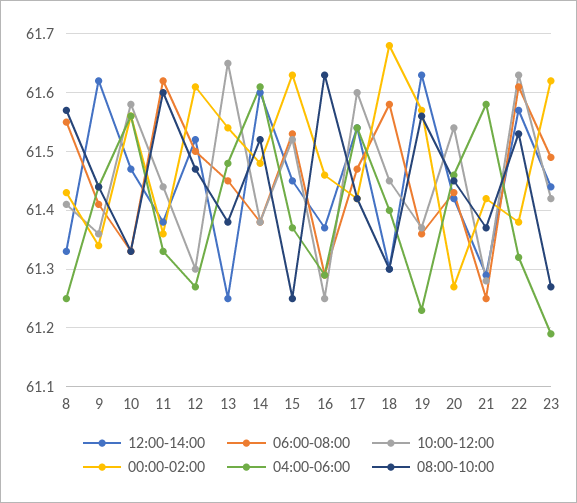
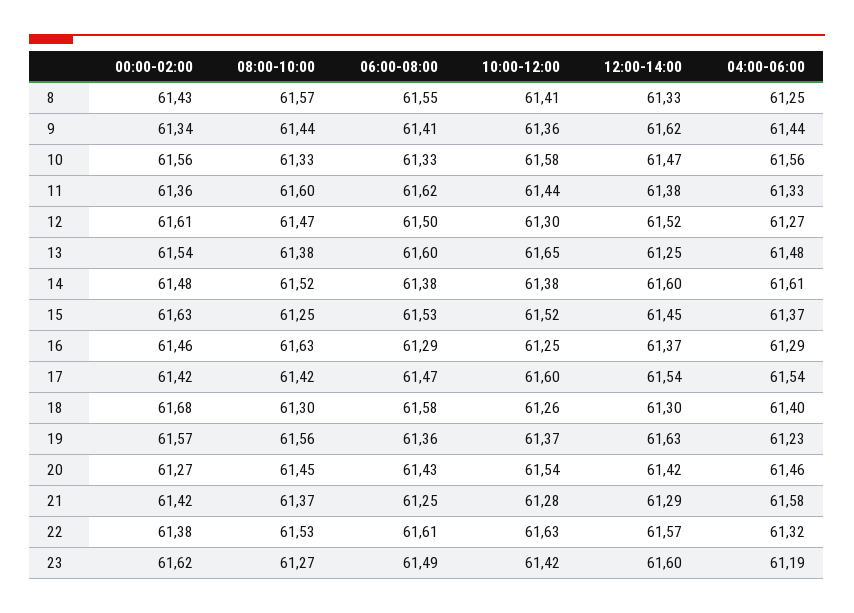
  {
    "12:00-14:00": {
      "8": 61.33,
      "9": 61.62,
      "10": 61.47,
      "11": 61.38,
      "12": 61.52,
      "13": 61.25,
      "14": 61.6,
      "15": 61.45,
      "16": 61.37,
      "17": 61.54,
      "18": 61.3,
      "19": 61.63,
      "20": 61.42,
      "21": 61.29,
      "22": 61.57,
-     "23": 61.45
+     "23": 61.6
    },
    "06:00-08:00": {
      "8": 61.55,
      "9": 61.41,
      "10": 61.33,
      "11": 61.62,
      "12": 61.5,
-     "13": 61.45,
+     "13": 61.6,
      "14": 61.38,
      "15": 61.53,
      "16": 61.29,
      "17": 61.47,
      "18": 61.58,
      "19": 61.36,
      "20": 61.43,
      "21": 61.25,
      "22": 61.61,
      "23": 61.49
    },
    "10:00-12:00": {
      "8": 61.41,
      "9": 61.36,
      "10": 61.58,
      "11": 61.44,
      "12": 61.3,
      "13": 61.65,
      "14": 61.38,
      "15": 61.52,
      "16": 61.25,
      "17": 61.6,
-     "18": 61.45,
+     "18": 61.26,
      "19": 61.37,
      "20": 61.54,
      "21": 61.28,
      "22": 61.63,
      "23": 61.42
    },
    "00:00-02:00": {
      "8": 61.43,
      "9": 61.34,
      "10": 61.56,
      "11": 61.36,
      "12": 61.61,
      "13": 61.54,
      "14": 61.48,
      "15": 61.63,
      "16": 61.46,
      "17": 61.42,
      "18": 61.68,
      "19": 61.57,
      "20": 61.27,
      "21": 61.42,
      "22": 61.38,
      "23": 61.62
    },
    "04:00-06:00": {
      "8": 61.25,
      "9": 61.44,
      "10": 61.56,
      "11": 61.33,
      "12": 61.27,
      "13": 61.48,
      "14": 61.61,
      "15": 61.37,
      "16": 61.29,
      "17": 61.54,
      "18": 61.4,
      "19": 61.23,
      "20": 61.46,
      "21": 61.58,
      "22": 61.32,
      "23": 61.19
    },
    "08:00-10:00": {
      "8": 61.57,
      "9": 61.44,
      "10": 61.33,
      "11": 61.6,
      "12": 61.47,
      "13": 61.38,
      "14": 61.52,
      "15": 61.25,
      "16": 61.63,
      "17": 61.42,
      "18": 61.3,
      "19": 61.56,
      "20": 61.45,
      "21": 61.37,
      "22": 61.53,
      "23": 61.27
    }
  }

